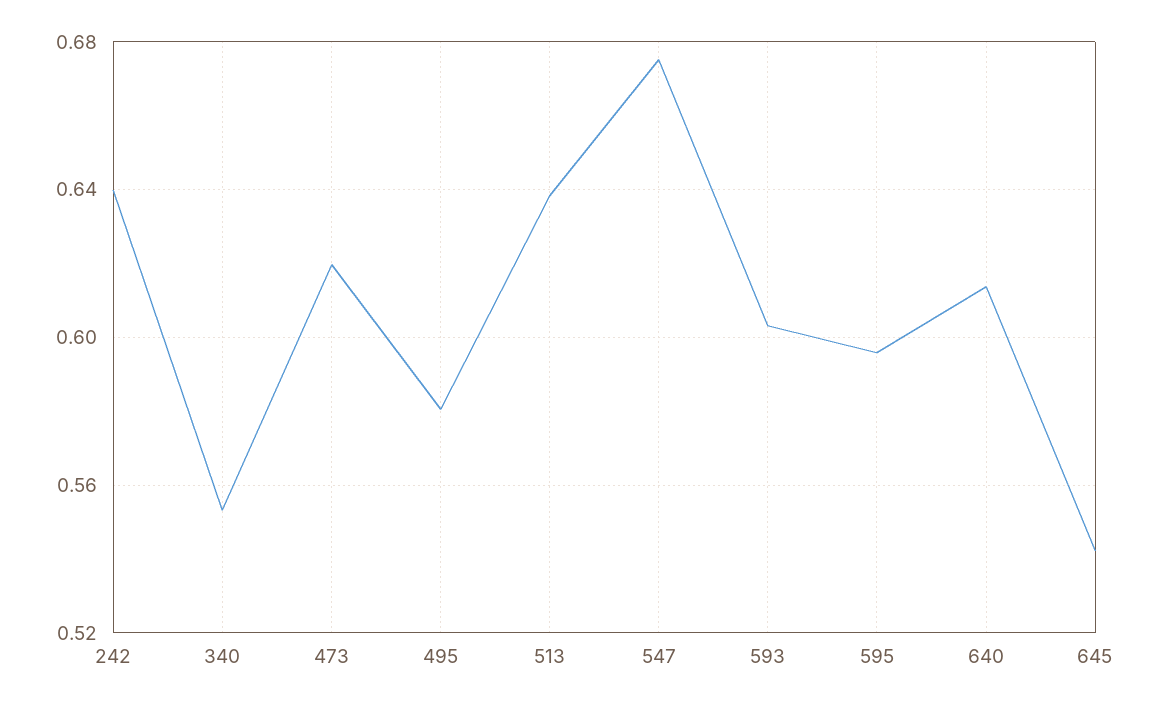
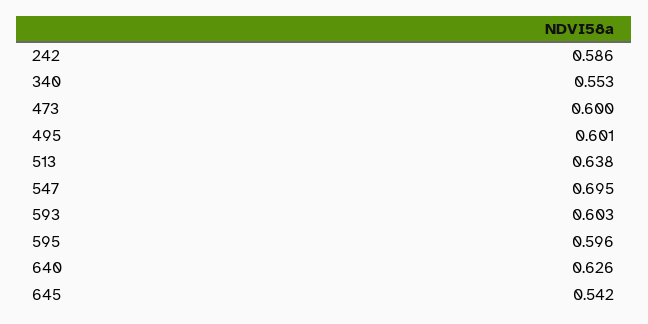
  {
-   "242": 0.64,
+   "242": 0.586,
    "340": 0.553,
-   "473": 0.62,
+   "473": 0.6,
-   "495": 0.58,
+   "495": 0.601,
    "513": 0.638,
-   "547": 0.675,
+   "547": 0.695,
    "593": 0.603,
    "595": 0.596,
-   "640": 0.615,
+   "640": 0.626,
    "645": 0.542
  }

